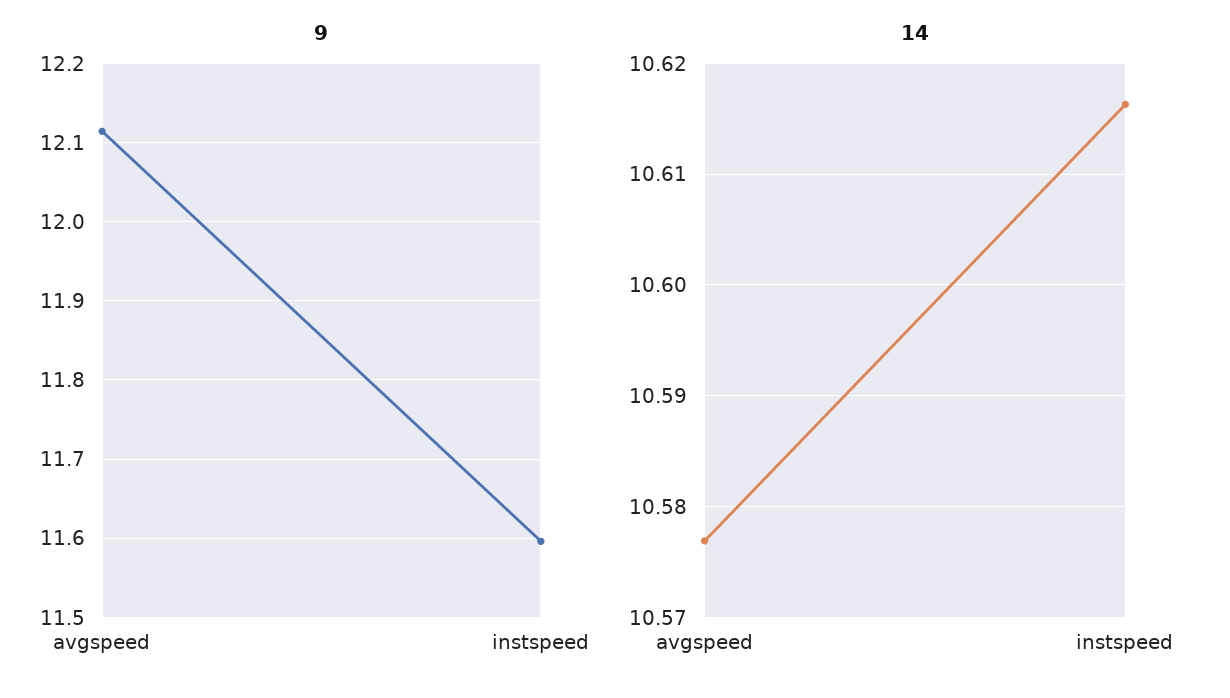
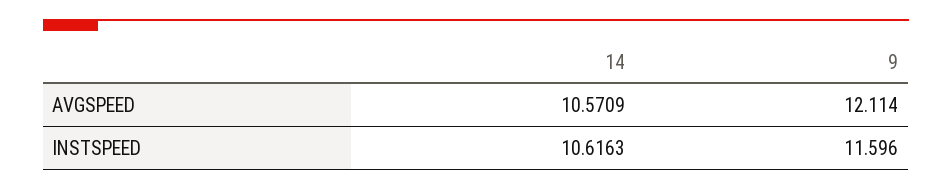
  {
    "9": {
      "avgspeed": 12.114,
      "instspeed": 11.596
    },
    "14": {
-     "avgspeed": 10.577,
+     "avgspeed": 10.5709,
      "instspeed": 10.6163
    }
  }

